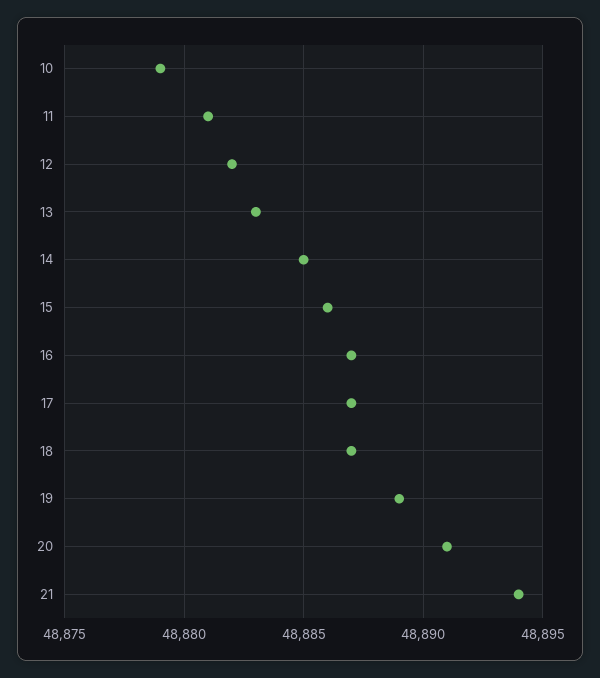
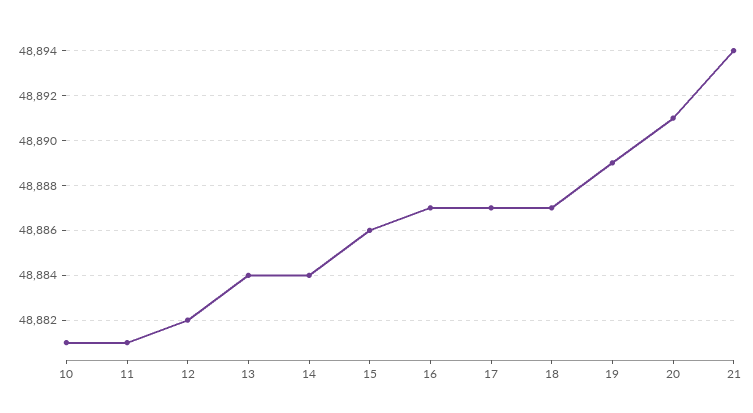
  {
-   "10": 48879,
+   "10": 48881,
    "11": 48881,
    "12": 48882,
-   "13": 48883,
+   "13": 48884,
-   "14": 48885,
+   "14": 48884,
    "15": 48886,
    "16": 48887,
    "17": 48887,
    "18": 48887,
    "19": 48889,
    "20": 48891,
    "21": 48894
  }

